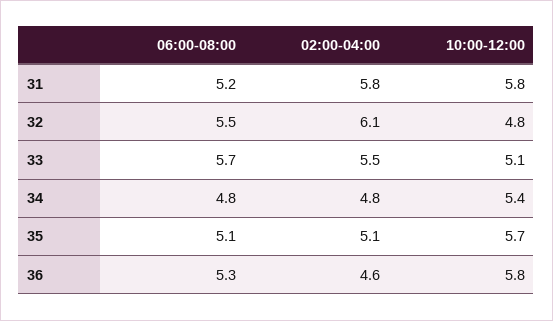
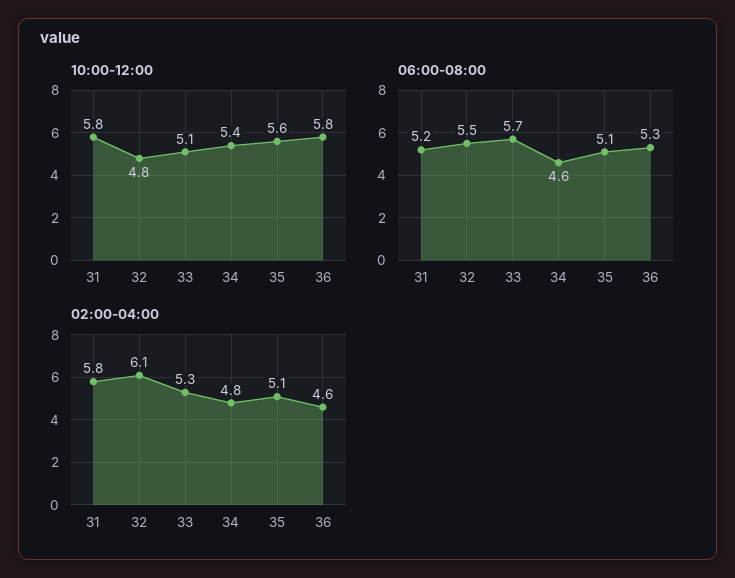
  {
    "06:00-08:00": {
      "31": 5.2,
      "32": 5.5,
      "33": 5.7,
-     "34": 4.8,
+     "34": 4.6,
      "35": 5.1,
      "36": 5.3
    },
    "02:00-04:00": {
      "31": 5.8,
      "32": 6.1,
-     "33": 5.5,
+     "33": 5.3,
      "34": 4.8,
      "35": 5.1,
      "36": 4.6
    },
    "10:00-12:00": {
      "31": 5.8,
      "32": 4.8,
      "33": 5.1,
      "34": 5.4,
-     "35": 5.7,
+     "35": 5.6,
      "36": 5.8
    }
  }

